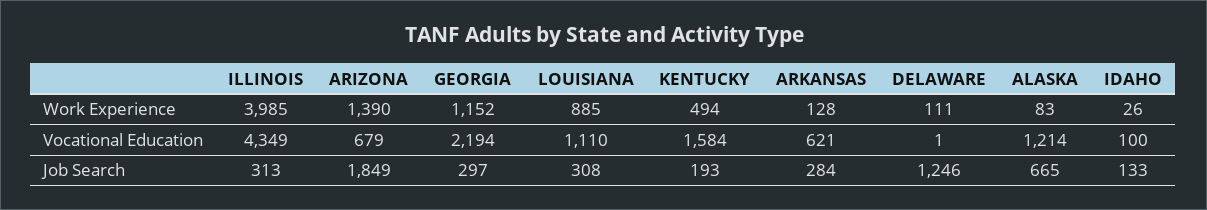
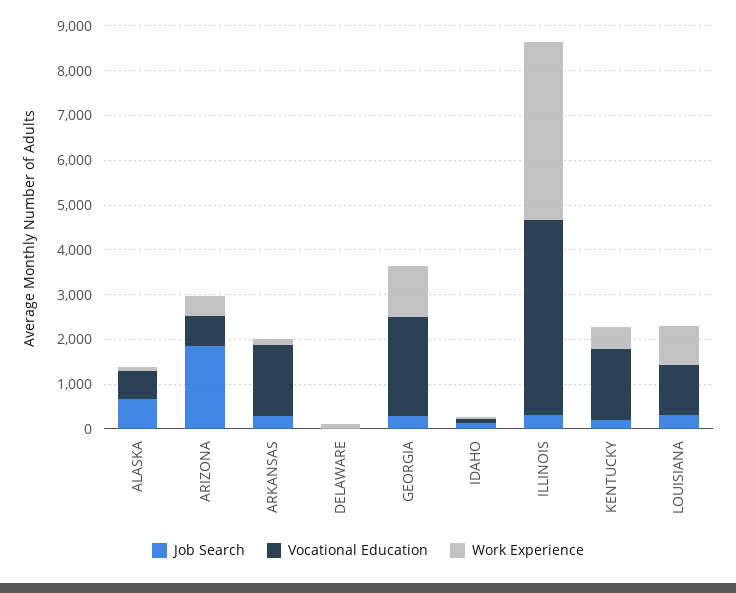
  {
    "Work Experience": {
      "ILLINOIS": 3985,
-     "ARIZONA": 1390,
+     "ARIZONA": 400,
      "GEORGIA": 1152,
      "LOUISIANA": 885,
      "KENTUCKY": 494,
      "ARKANSAS": 128,
      "DELAWARE": 111,
      "ALASKA": 83,
      "IDAHO": 26
    },
    "Vocational Education": {
      "ILLINOIS": 4349,
      "ARIZONA": 679,
      "GEORGIA": 2194,
      "LOUISIANA": 1110,
      "KENTUCKY": 1584,
-     "ARKANSAS": 621,
+     "ARKANSAS": 1600,
      "DELAWARE": 1,
-     "ALASKA": 1214,
+     "ALASKA": 600,
      "IDAHO": 100
    },
    "Job Search": {
      "ILLINOIS": 313,
      "ARIZONA": 1849,
      "GEORGIA": 297,
      "LOUISIANA": 308,
      "KENTUCKY": 193,
      "ARKANSAS": 284,
-     "DELAWARE": 1246,
+     "DELAWARE": 0,
      "ALASKA": 665,
      "IDAHO": 133
    }
  }

